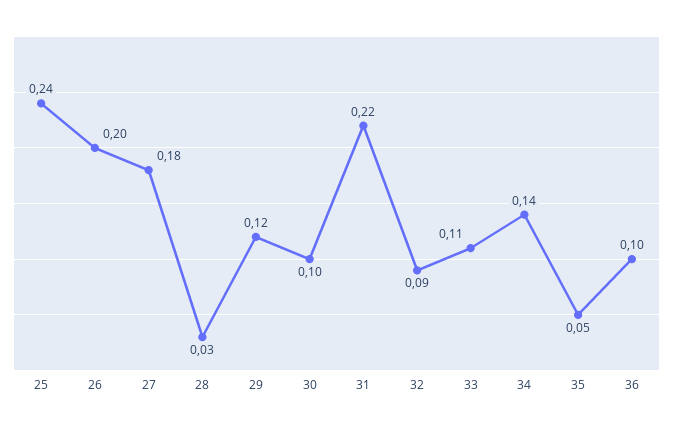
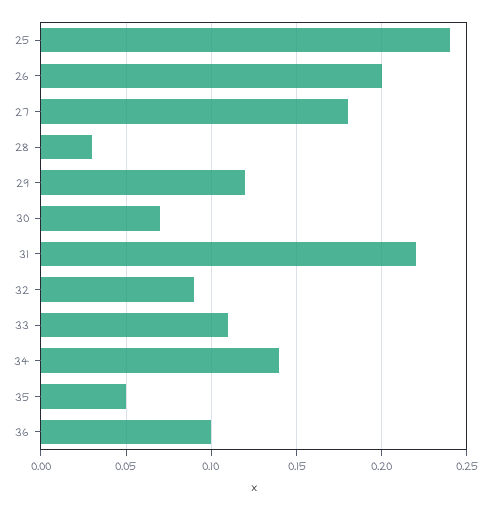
  {
    "25": 0.24,
    "26": 0.2,
    "27": 0.18,
    "28": 0.03,
    "29": 0.12,
-   "30": 0.1,
+   "30": 0.07,
    "31": 0.22,
    "32": 0.09,
    "33": 0.11,
    "34": 0.14,
    "35": 0.05,
    "36": 0.1
  }

